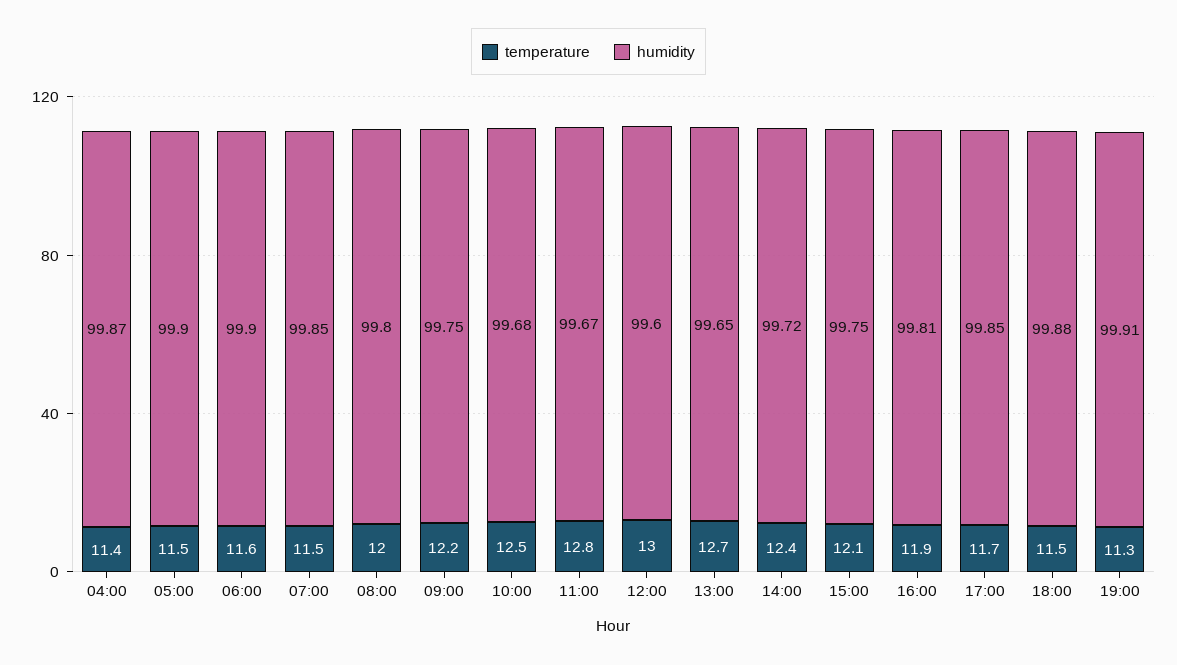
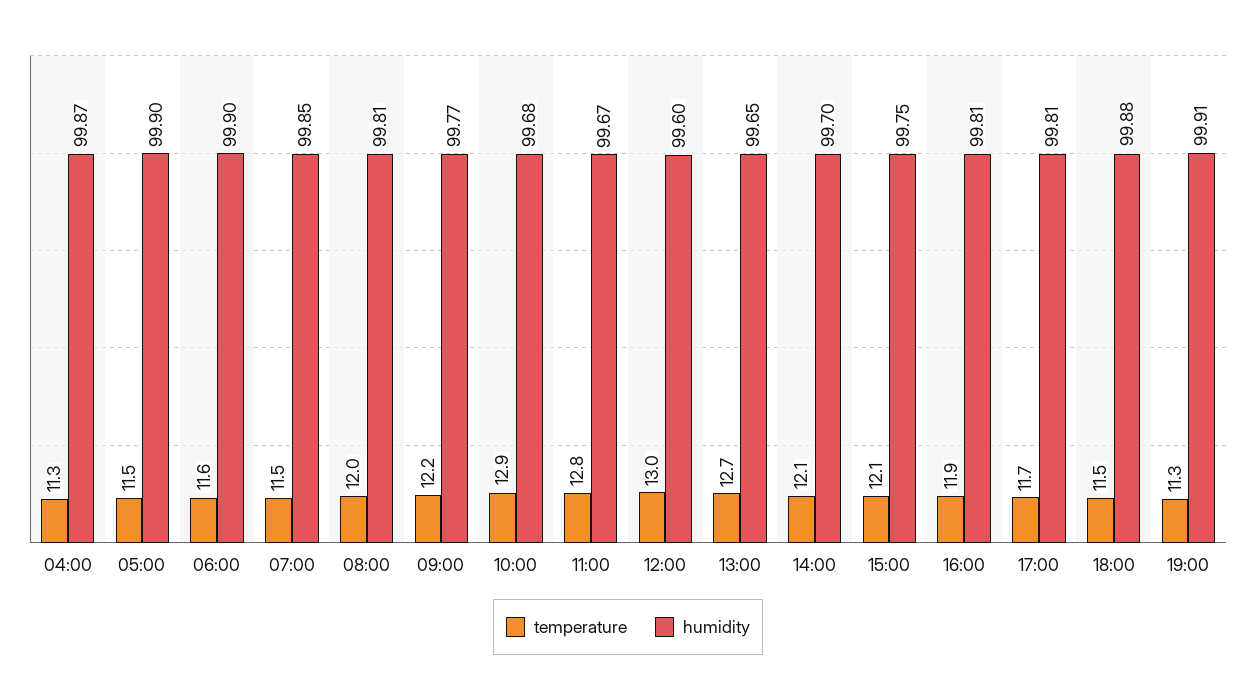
  {
    "temperature": {
-     "04:00": 11.4,
+     "04:00": 11.3,
      "05:00": 11.5,
      "06:00": 11.6,
      "07:00": 11.5,
      "08:00": 12,
      "09:00": 12.2,
-     "10:00": 12.5,
+     "10:00": 12.9,
      "11:00": 12.8,
      "12:00": 13,
      "13:00": 12.7,
-     "14:00": 12.4,
+     "14:00": 12.1,
      "15:00": 12.1,
      "16:00": 11.9,
      "17:00": 11.7,
      "18:00": 11.5,
      "19:00": 11.3
    },
    "humidity": {
      "04:00": 99.87,
      "05:00": 99.9,
      "06:00": 99.9,
      "07:00": 99.85,
-     "08:00": 99.8,
+     "08:00": 99.81,
-     "09:00": 99.75,
+     "09:00": 99.77,
      "10:00": 99.68,
      "11:00": 99.67,
      "12:00": 99.6,
      "13:00": 99.65,
-     "14:00": 99.72,
+     "14:00": 99.7,
      "15:00": 99.75,
      "16:00": 99.81,
-     "17:00": 99.85,
+     "17:00": 99.81,
      "18:00": 99.88,
      "19:00": 99.91
    }
  }

